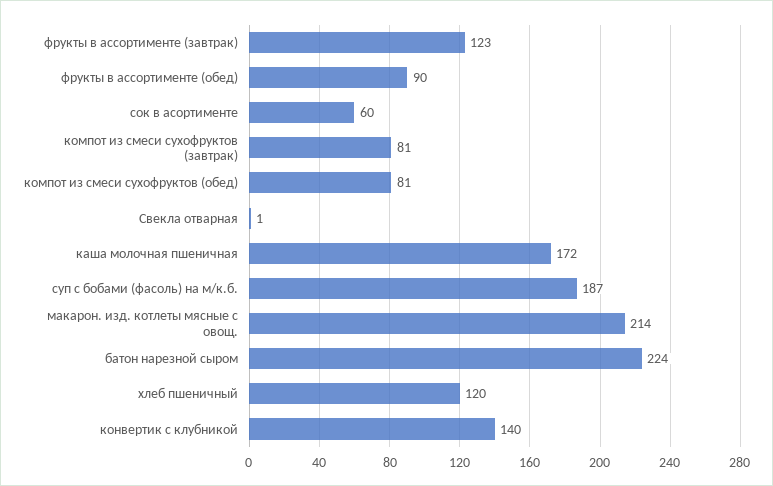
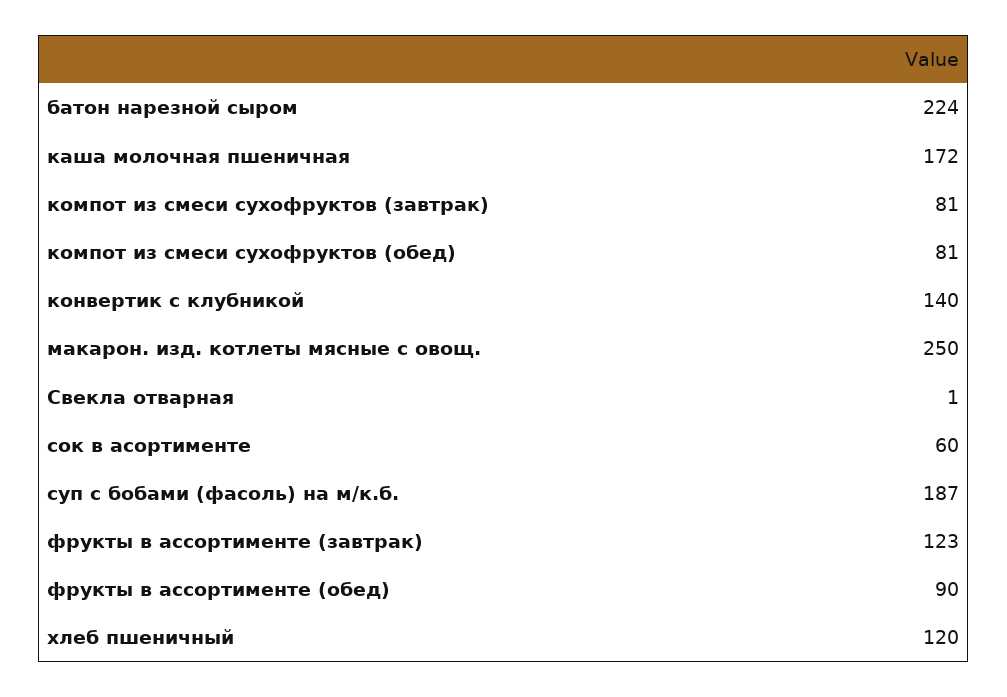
  {
    "фрукты в ассортименте (завтрак)": 123,
    "фрукты в ассортименте (обед)": 90,
    "сок в асортименте": 60,
    "компот из смеси сухофруктов (завтрак)": 81,
    "компот из смеси сухофруктов (обед)": 81,
    "Свекла отварная": 1,
    "каша молочная пшеничная": 172,
    "суп с бобами (фасоль) на м/к.б.": 187,
-   "макарон. изд. котлеты мясные с овощ.": 214,
+   "макарон. изд. котлеты мясные с овощ.": 250,
    "батон нарезной сыром": 224,
    "хлеб пшеничный": 120,
    "конвертик с клубникой": 140
  }

